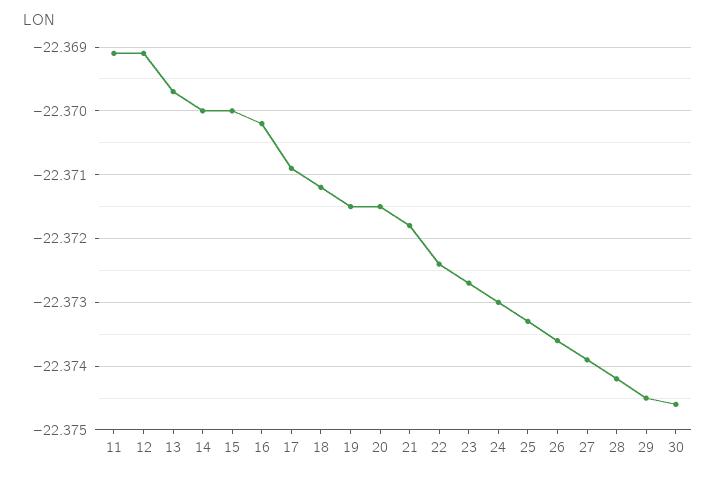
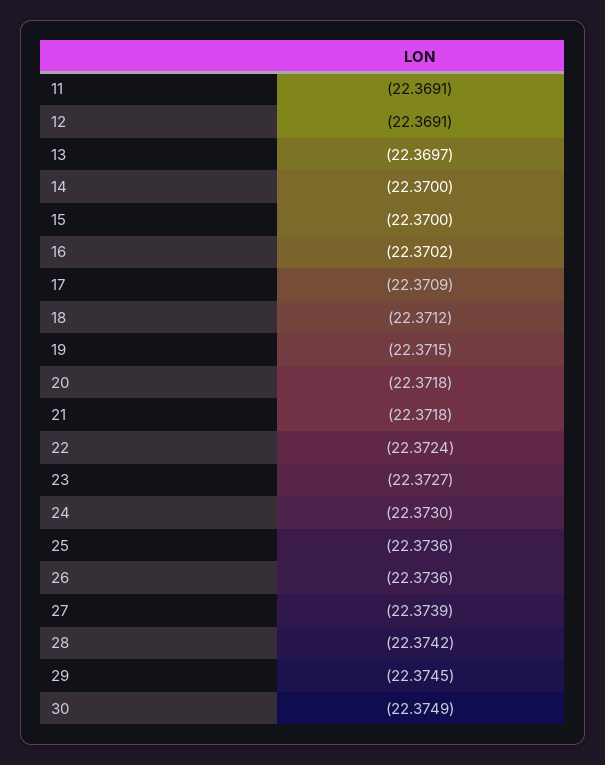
  {
    "11": -22.3691,
    "12": -22.3691,
    "13": -22.3697,
    "14": -22.37,
    "15": -22.37,
    "16": -22.3702,
    "17": -22.3709,
    "18": -22.3712,
    "19": -22.3715,
-   "20": -22.3715,
+   "20": -22.3718,
    "21": -22.3718,
    "22": -22.3724,
    "23": -22.3727,
    "24": -22.373,
-   "25": -22.3733,
+   "25": -22.3736,
    "26": -22.3736,
    "27": -22.3739,
    "28": -22.3742,
    "29": -22.3745,
-   "30": -22.3746
+   "30": -22.3749
  }

